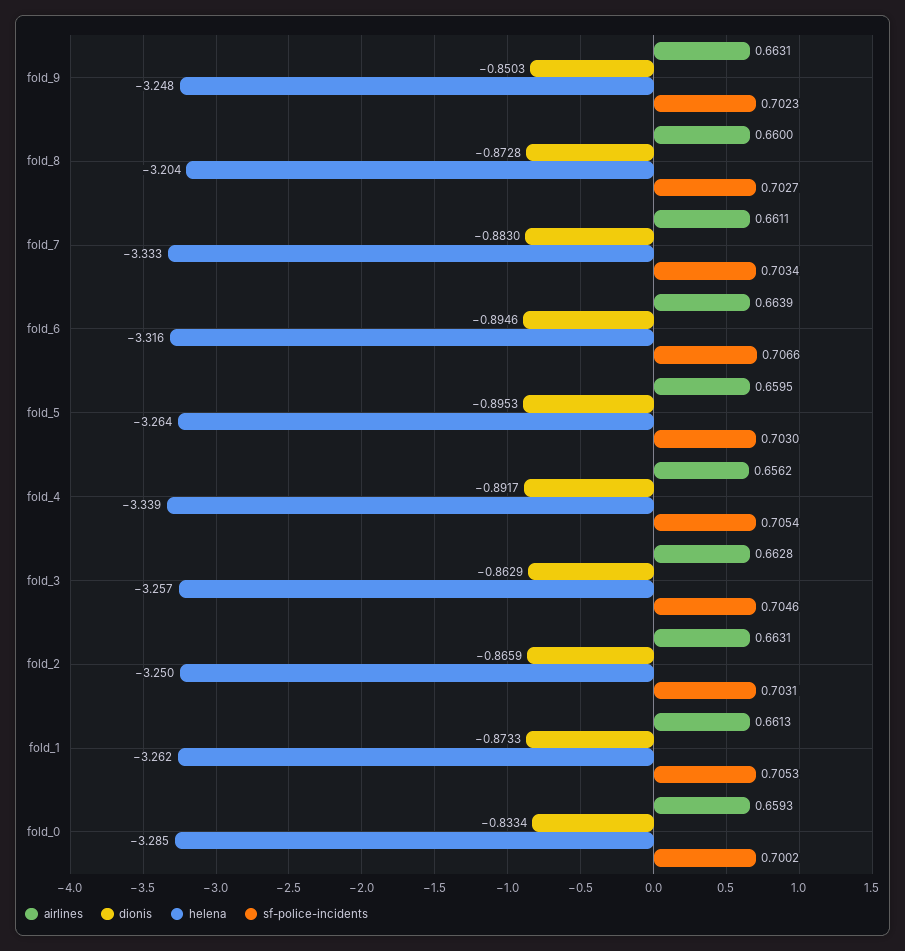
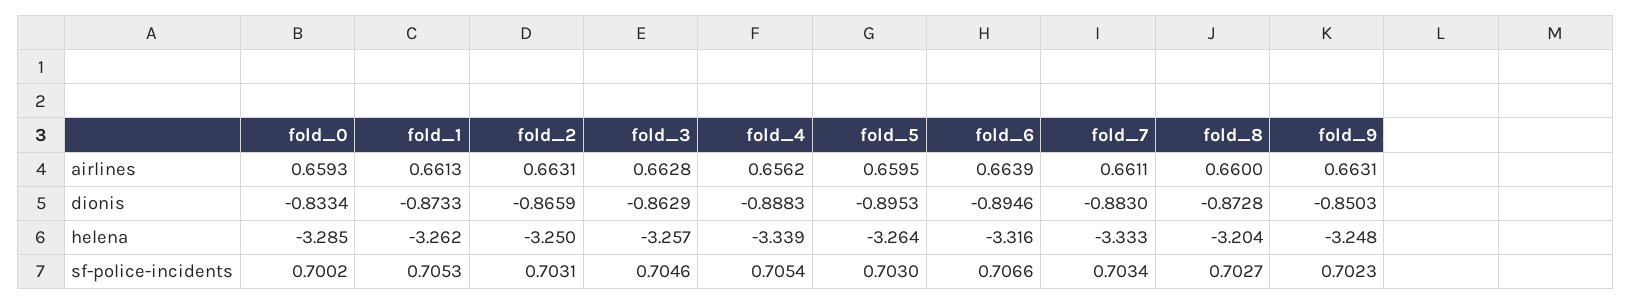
  {
    "airlines": {
      "fold_9": 0.6631,
      "fold_8": 0.66,
      "fold_7": 0.6611,
      "fold_6": 0.6639,
      "fold_5": 0.6595,
      "fold_4": 0.6562,
      "fold_3": 0.6628,
      "fold_2": 0.6631,
      "fold_1": 0.6613,
      "fold_0": 0.6593
    },
    "dionis": {
      "fold_9": -0.8503,
      "fold_8": -0.8728,
      "fold_7": -0.883,
      "fold_6": -0.8946,
      "fold_5": -0.8953,
-     "fold_4": -0.8917,
+     "fold_4": -0.8883,
      "fold_3": -0.8629,
      "fold_2": -0.8659,
      "fold_1": -0.8733,
      "fold_0": -0.8334
    },
    "helena": {
      "fold_9": -3.248,
      "fold_8": -3.204,
      "fold_7": -3.333,
      "fold_6": -3.316,
      "fold_5": -3.264,
      "fold_4": -3.339,
      "fold_3": -3.257,
      "fold_2": -3.25,
      "fold_1": -3.262,
      "fold_0": -3.285
    },
    "sf-police-incidents": {
      "fold_9": 0.7023,
      "fold_8": 0.7027,
      "fold_7": 0.7034,
      "fold_6": 0.7066,
      "fold_5": 0.703,
      "fold_4": 0.7054,
      "fold_3": 0.7046,
      "fold_2": 0.7031,
      "fold_1": 0.7053,
      "fold_0": 0.7002
    }
  }

